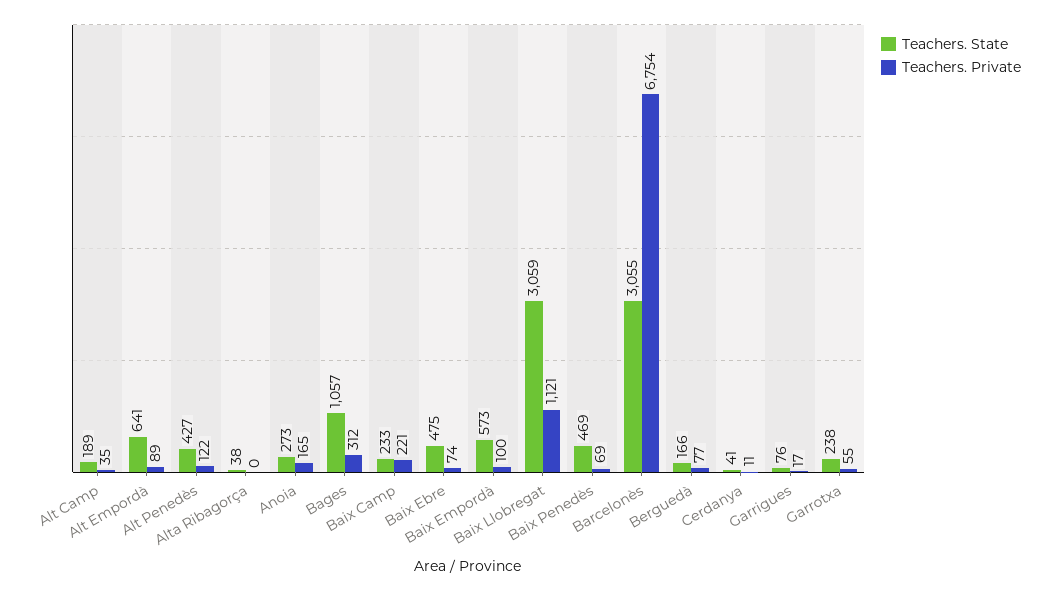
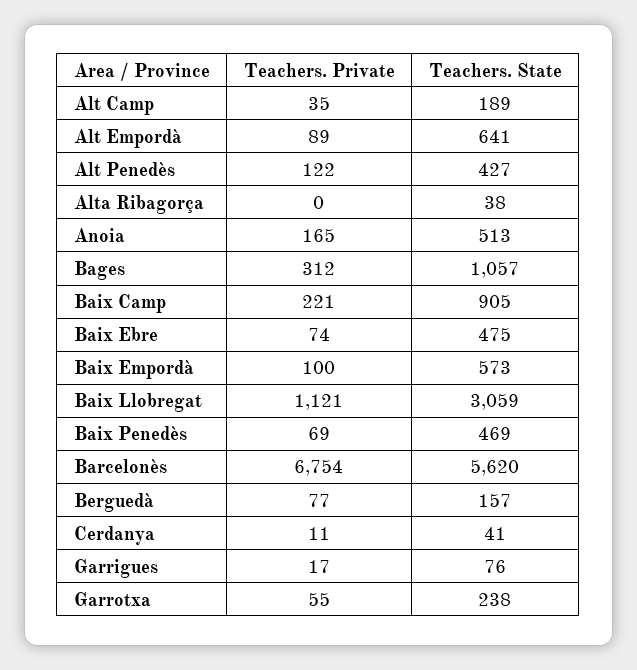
  {
    "Teachers. State": {
      "Alt Camp": 189,
      "Alt Empordà": 641,
      "Alt Penedès": 427,
      "Alta Ribagorça": 38,
-     "Anoia": 273,
+     "Anoia": 513,
      "Bages": 1057,
-     "Baix Camp": 233,
+     "Baix Camp": 905,
      "Baix Ebre": 475,
      "Baix Empordà": 573,
      "Baix Llobregat": 3059,
      "Baix Penedès": 469,
-     "Barcelonès": 3055,
+     "Barcelonès": 5620,
-     "Berguedà": 166,
+     "Berguedà": 157,
      "Cerdanya": 41,
      "Garrigues": 76,
      "Garrotxa": 238
    },
    "Teachers. Private": {
      "Alt Camp": 35,
      "Alt Empordà": 89,
      "Alt Penedès": 122,
      "Alta Ribagorça": 0,
      "Anoia": 165,
      "Bages": 312,
      "Baix Camp": 221,
      "Baix Ebre": 74,
      "Baix Empordà": 100,
      "Baix Llobregat": 1121,
      "Baix Penedès": 69,
      "Barcelonès": 6754,
      "Berguedà": 77,
      "Cerdanya": 11,
      "Garrigues": 17,
      "Garrotxa": 55
    }
  }

